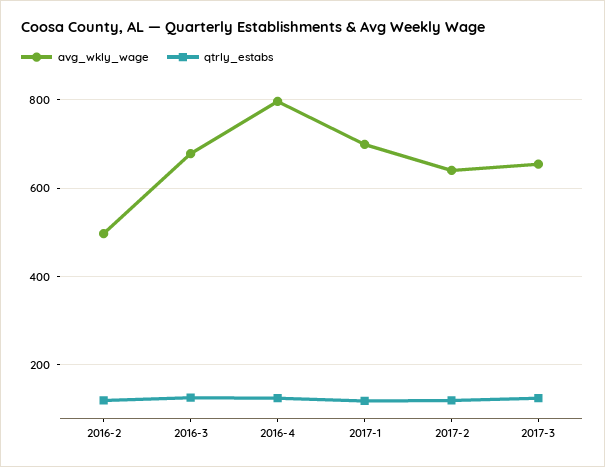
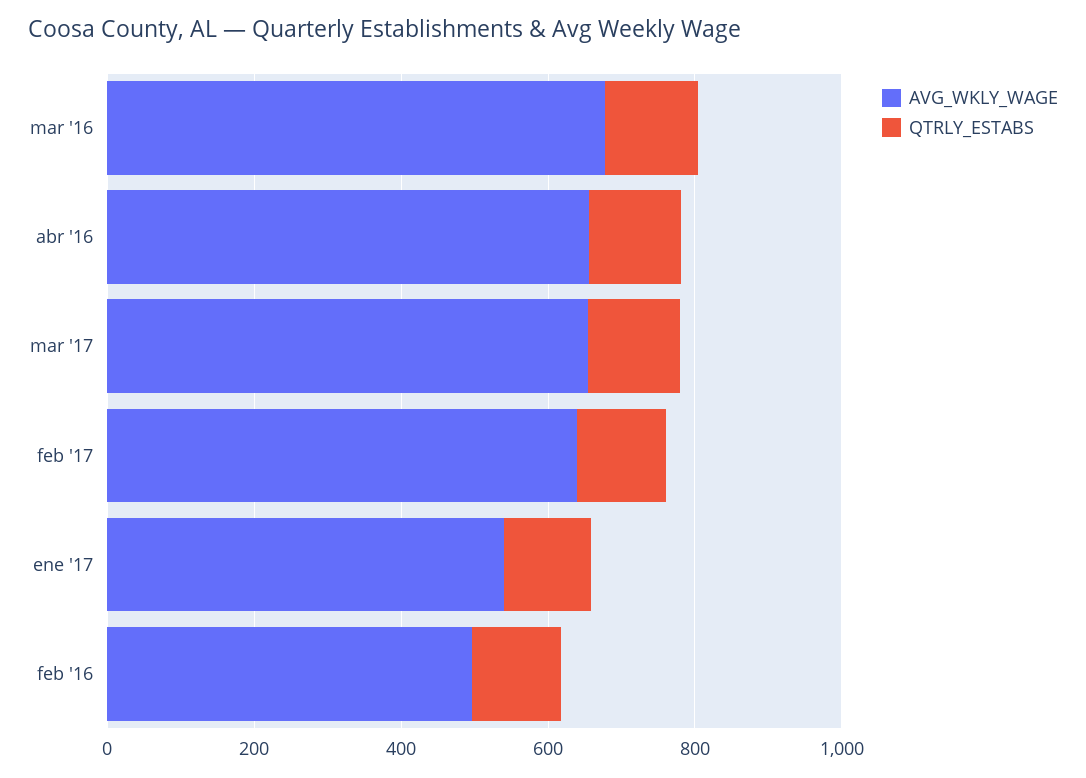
  {
    "avg_wkly_wage": {
      "2016-2": 500,
      "2016-3": 680,
-     "2016-4": 800,
+     "2016-4": 650,
-     "2017-1": 700,
+     "2017-1": 550,
      "2017-2": 640,
      "2017-3": 660
    },
    "qtrly_estabs": {
      "2016-2": 120,
      "2016-3": 120,
      "2016-4": 120,
      "2017-1": 120,
      "2017-2": 120,
      "2017-3": 120
    }
  }

